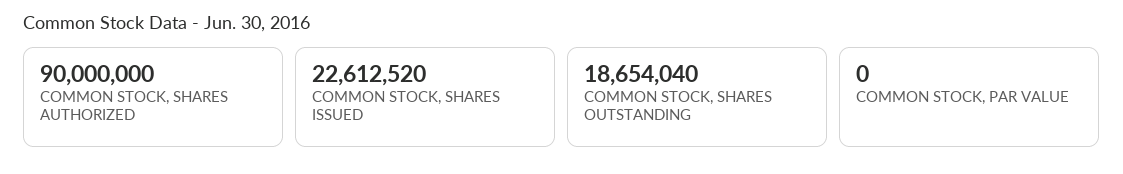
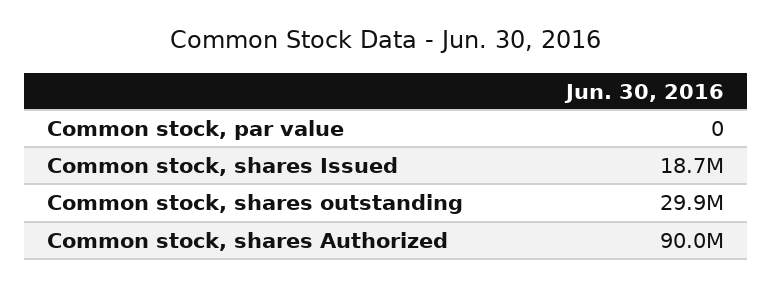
  {
    "COMMON STOCK, SHARES AUTHORIZED": 90000000,
-   "COMMON STOCK, SHARES ISSUED": 22612520,
+   "COMMON STOCK, SHARES ISSUED": 18700000,
-   "COMMON STOCK, SHARES OUTSTANDING": 18654040,
+   "COMMON STOCK, SHARES OUTSTANDING": 29900000,
    "COMMON STOCK, PAR VALUE": 0
  }

